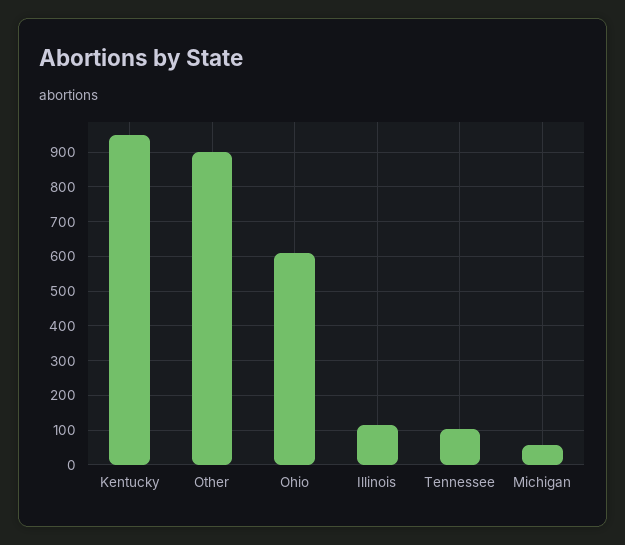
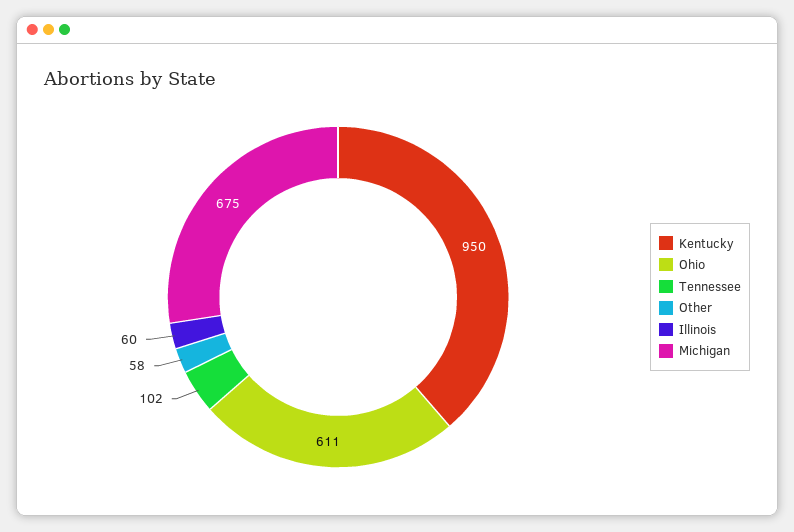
  {
    "Kentucky": 950,
-   "Other": 900,
+   "Other": 58,
    "Ohio": 611,
-   "Illinois": 120,
+   "Illinois": 60,
    "Tennessee": 102,
-   "Michigan": 60
+   "Michigan": 675
  }

